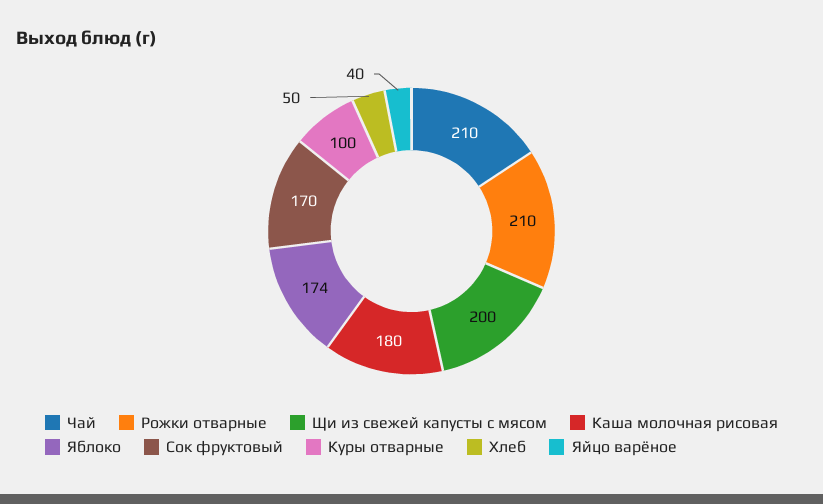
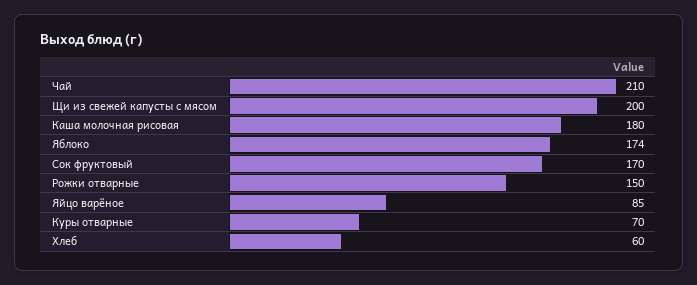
  {
    "Чай": 210,
-   "Рожки отварные": 210,
+   "Рожки отварные": 150,
    "Щи из свежей капусты с мясом": 200,
    "Каша молочная рисовая": 180,
    "Яблоко": 174,
    "Сок фруктовый": 170,
-   "Куры отварные": 100,
+   "Куры отварные": 70,
-   "Хлеб": 50,
+   "Хлеб": 60,
-   "Яйцо варёное": 40
+   "Яйцо варёное": 85
  }

